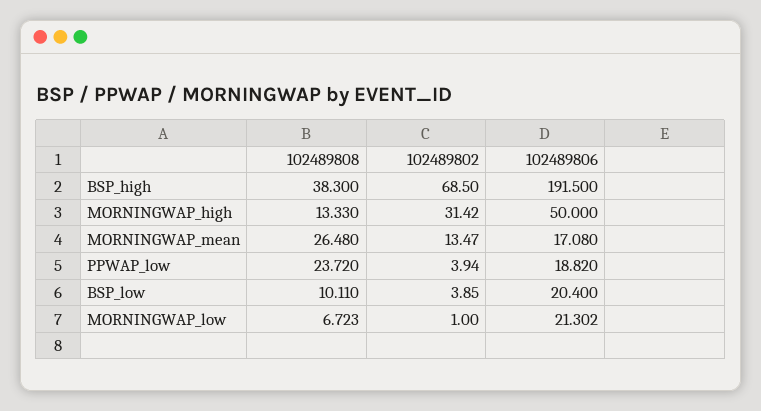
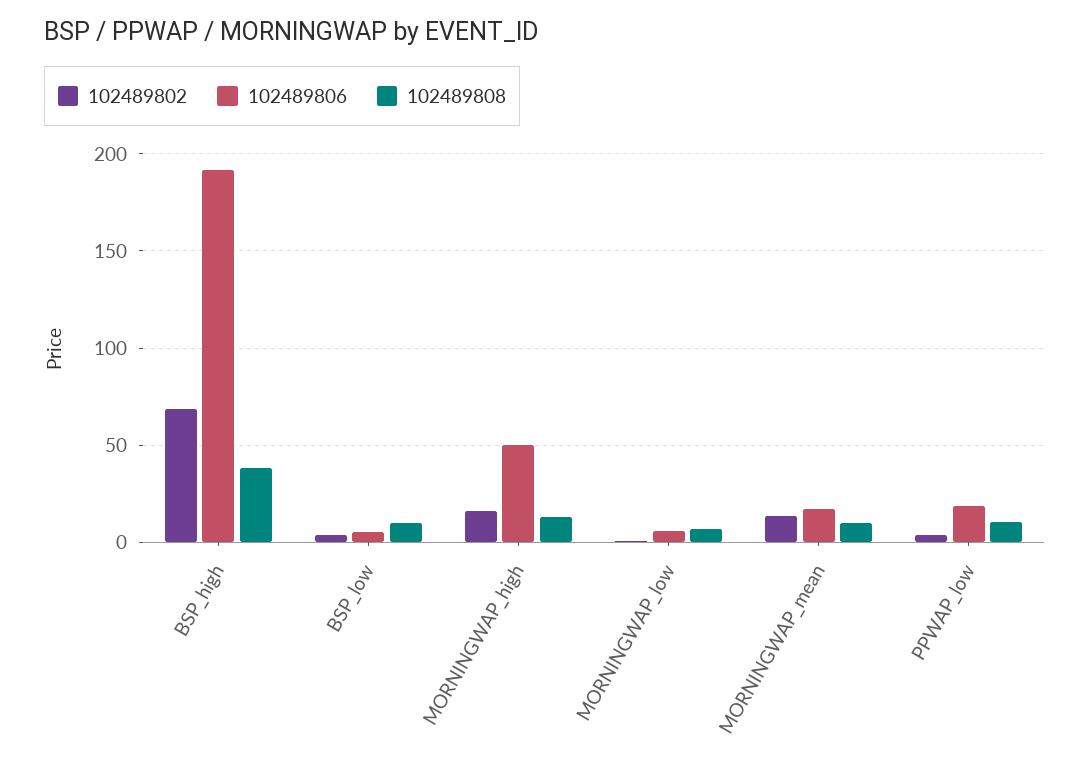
  {
    "102489808": {
      "BSP_high": 38.3,
      "MORNINGWAP_high": 13.33,
-     "MORNINGWAP_mean": 26.48,
+     "MORNINGWAP_mean": 10,
-     "PPWAP_low": 23.72,
+     "PPWAP_low": 10,
      "BSP_low": 10.11,
      "MORNINGWAP_low": 6.723
    },
    "102489802": {
      "BSP_high": 68.5,
-     "MORNINGWAP_high": 31.42,
+     "MORNINGWAP_high": 15,
      "MORNINGWAP_mean": 13.47,
      "PPWAP_low": 3.94,
      "BSP_low": 3.85,
      "MORNINGWAP_low": 1
    },
    "102489806": {
      "BSP_high": 191.5,
      "MORNINGWAP_high": 50,
      "MORNINGWAP_mean": 17.08,
      "PPWAP_low": 18.82,
-     "BSP_low": 20.4,
+     "BSP_low": 5,
-     "MORNINGWAP_low": 21.302
+     "MORNINGWAP_low": 5
    }
  }

